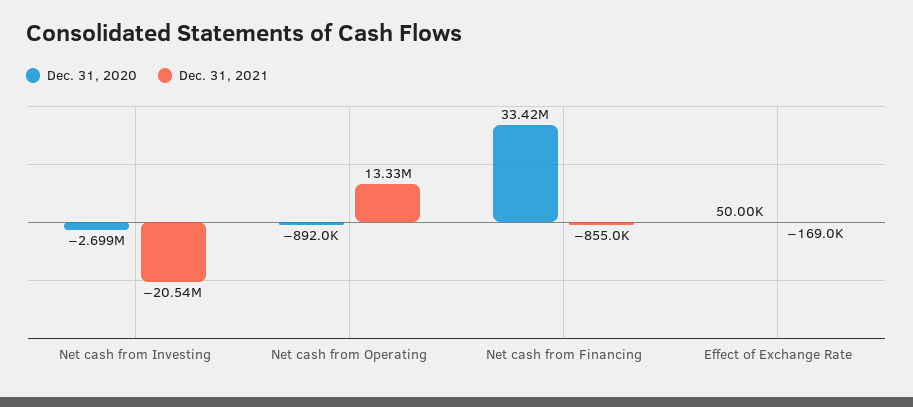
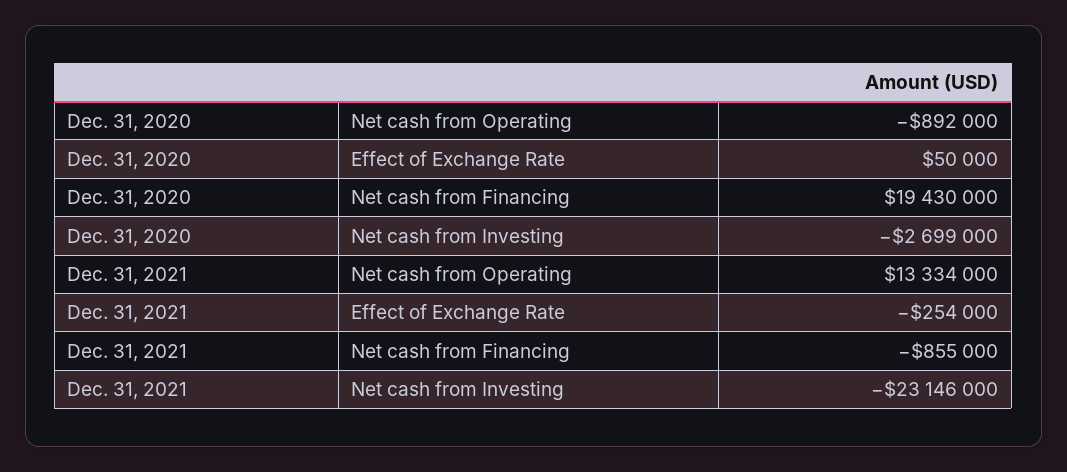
  {
    "Dec. 31, 2020": {
      "Net cash from Investing": -2699000,
      "Net cash from Operating": -892000,
-     "Net cash from Financing": 33420000,
+     "Net cash from Financing": 19430000,
      "Effect of Exchange Rate": 50000
    },
    "Dec. 31, 2021": {
-     "Net cash from Investing": -20540000,
+     "Net cash from Investing": -23146000,
      "Net cash from Operating": 13334000,
      "Net cash from Financing": -855000,
-     "Effect of Exchange Rate": -169000
+     "Effect of Exchange Rate": -254000
    }
  }

